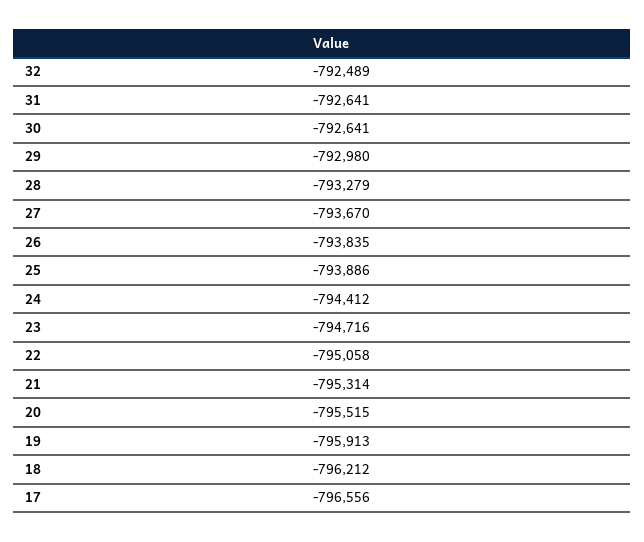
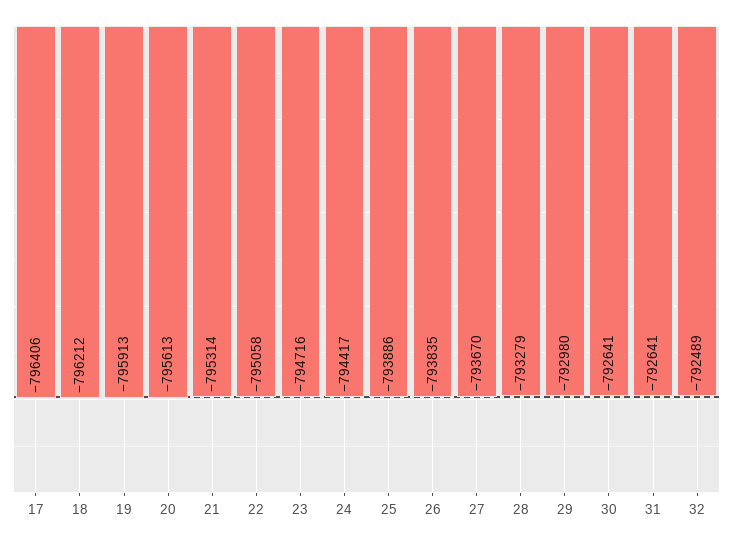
  {
    "32": -792489,
    "31": -792641,
    "30": -792641,
    "29": -792980,
    "28": -793279,
    "27": -793670,
    "26": -793835,
    "25": -793886,
-   "24": -794412,
+   "24": -794417,
    "23": -794716,
    "22": -795058,
    "21": -795314,
-   "20": -795515,
+   "20": -795613,
    "19": -795913,
    "18": -796212,
-   "17": -796556
+   "17": -796406
  }

